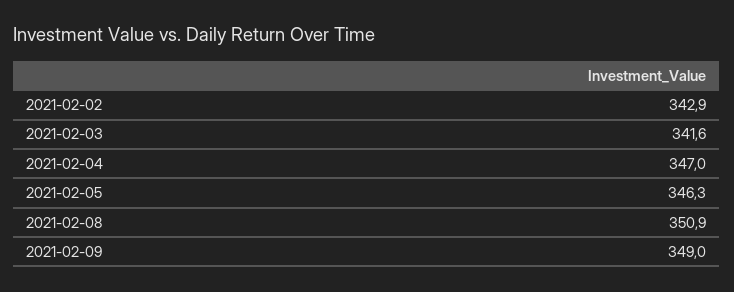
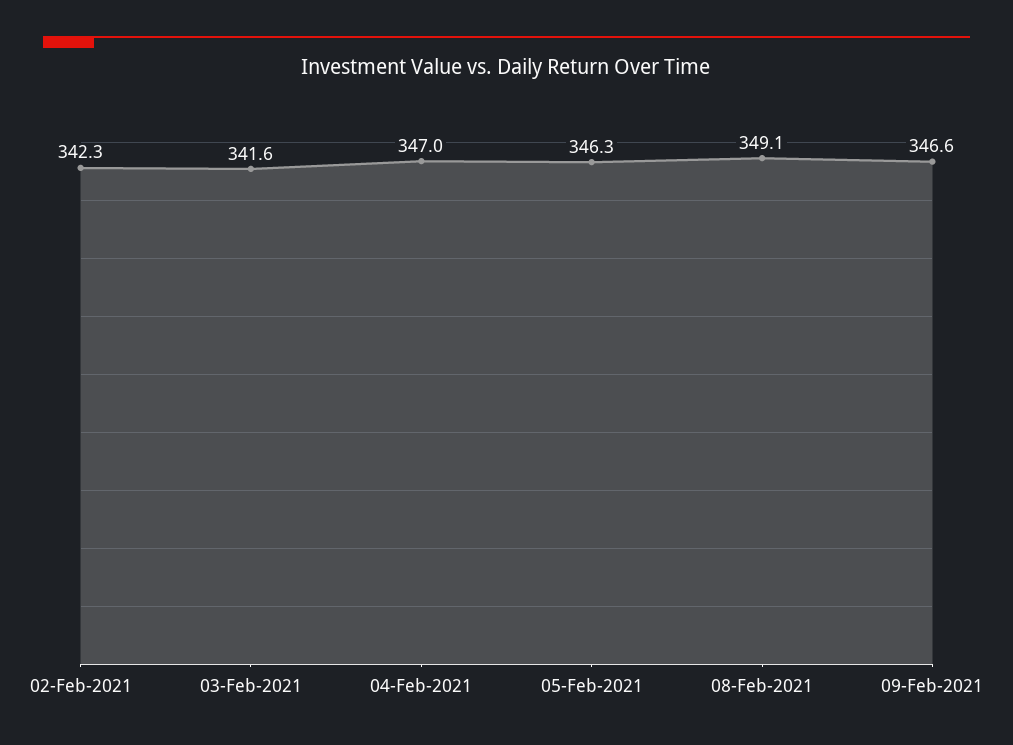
  {
-   "2021-02-02": 342.9,
+   "2021-02-02": 342.3,
    "2021-02-03": 341.6,
    "2021-02-04": 347,
    "2021-02-05": 346.3,
-   "2021-02-08": 350.9,
+   "2021-02-08": 349.1,
-   "2021-02-09": 349
+   "2021-02-09": 346.6
  }

